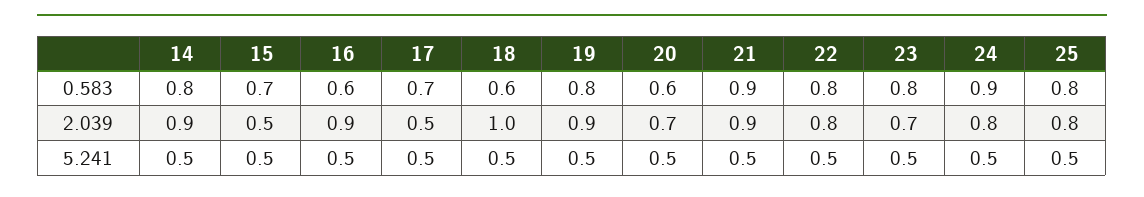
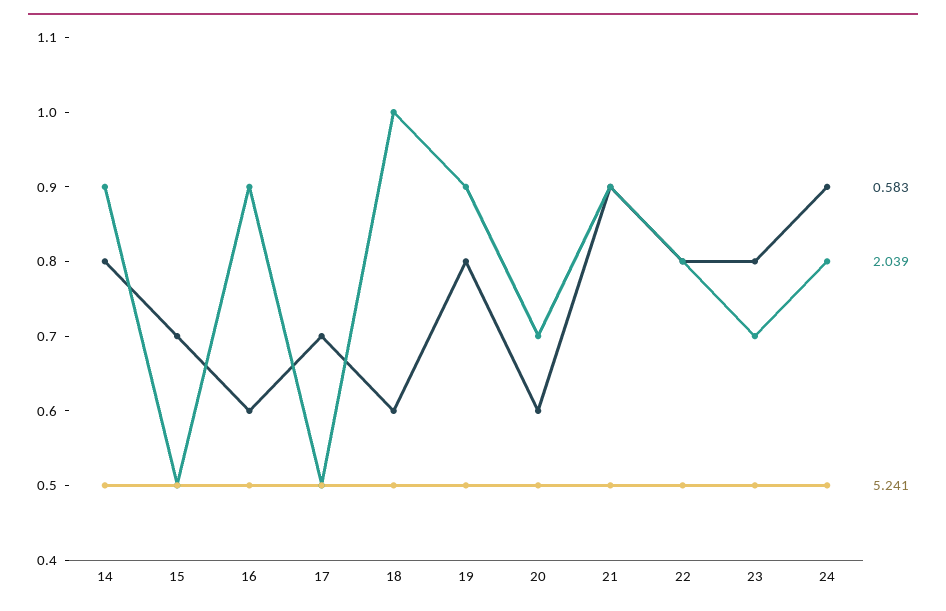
  {
    "0.583": {
      "14": 0.8,
      "15": 0.7,
      "16": 0.6,
      "17": 0.7,
      "18": 0.6,
      "19": 0.8,
      "20": 0.6,
      "21": 0.9,
      "22": 0.8,
      "23": 0.8,
-     "24": 0.9,
+     "24": 0.9
-     "25": 0.8
    },
    "2.039": {
      "14": 0.9,
      "15": 0.5,
      "16": 0.9,
      "17": 0.5,
      "18": 1,
      "19": 0.9,
      "20": 0.7,
      "21": 0.9,
      "22": 0.8,
      "23": 0.7,
-     "24": 0.8,
+     "24": 0.8
-     "25": 0.8
    },
    "5.241": {
      "14": 0.5,
      "15": 0.5,
      "16": 0.5,
      "17": 0.5,
      "18": 0.5,
      "19": 0.5,
      "20": 0.5,
      "21": 0.5,
      "22": 0.5,
      "23": 0.5,
-     "24": 0.5,
+     "24": 0.5
-     "25": 0.5
    }
  }

